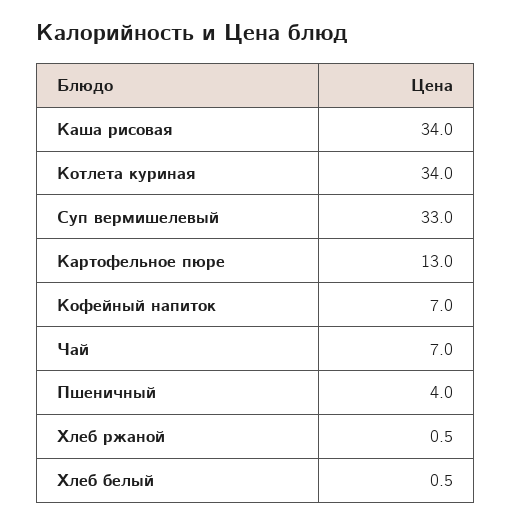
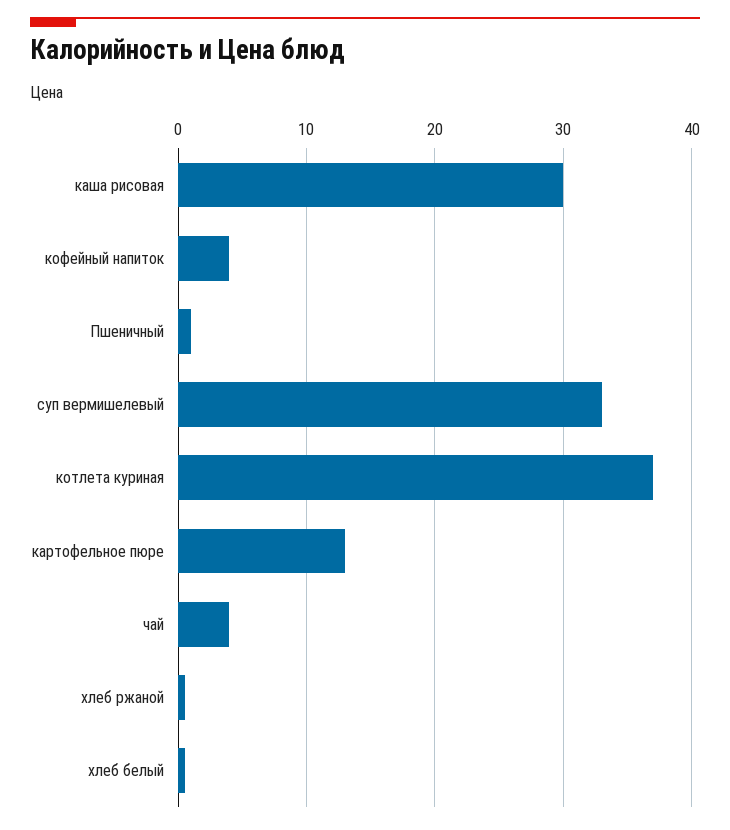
  {
-   "Каша рисовая": 34,
+   "Каша рисовая": 30,
-   "Котлета куриная": 34,
+   "Котлета куриная": 37,
    "Суп вермишелевый": 33,
    "Картофельное пюре": 13,
-   "Кофейный напиток": 7,
+   "Кофейный напиток": 4,
-   "Чай": 7,
+   "Чай": 4,
-   "Пшеничный": 4,
+   "Пшеничный": 1,
    "Хлеб ржаной": 0.5,
    "Хлеб белый": 0.5
  }

